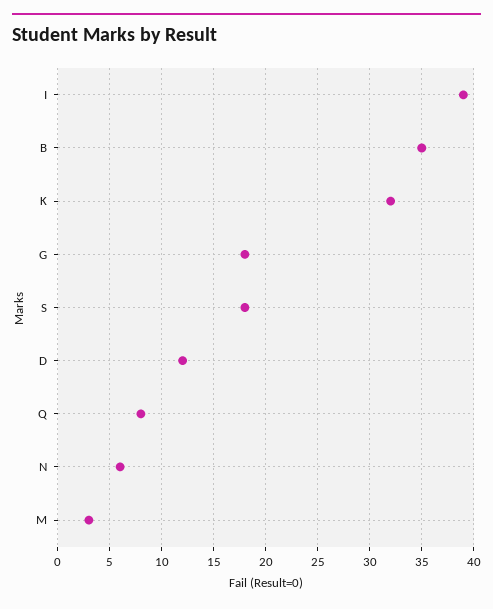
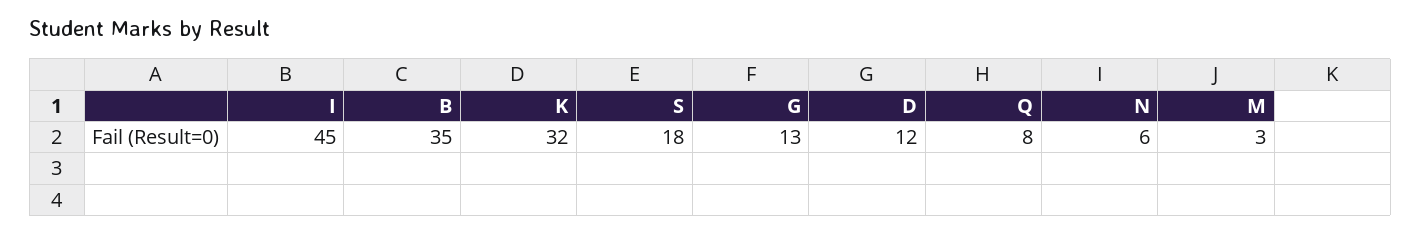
  {
-   "I": 39,
+   "I": 45,
    "B": 35,
    "K": 32,
-   "G": 18,
+   "G": 13,
    "S": 18,
    "D": 12,
    "Q": 8,
    "N": 6,
    "M": 3
  }

